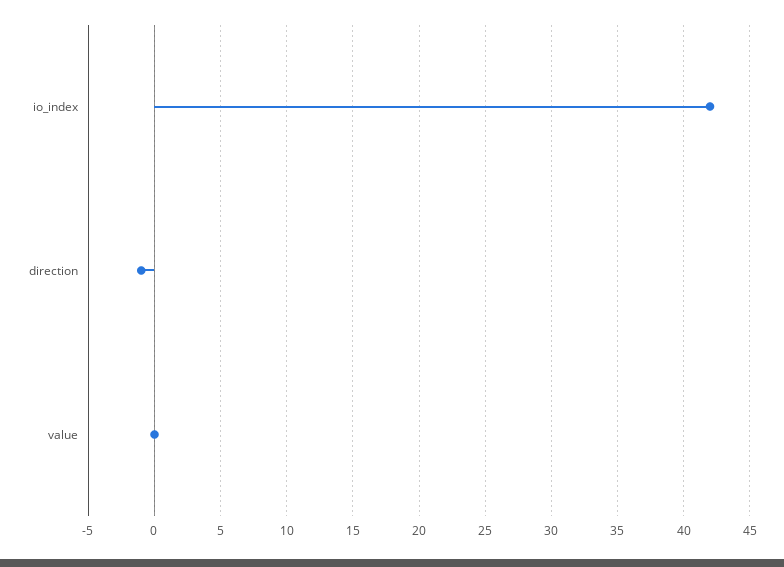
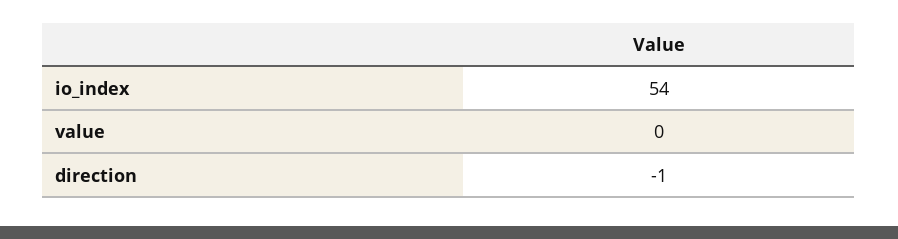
  {
-   "io_index": 42,
+   "io_index": 54,
    "direction": -1,
    "value": 0
  }

